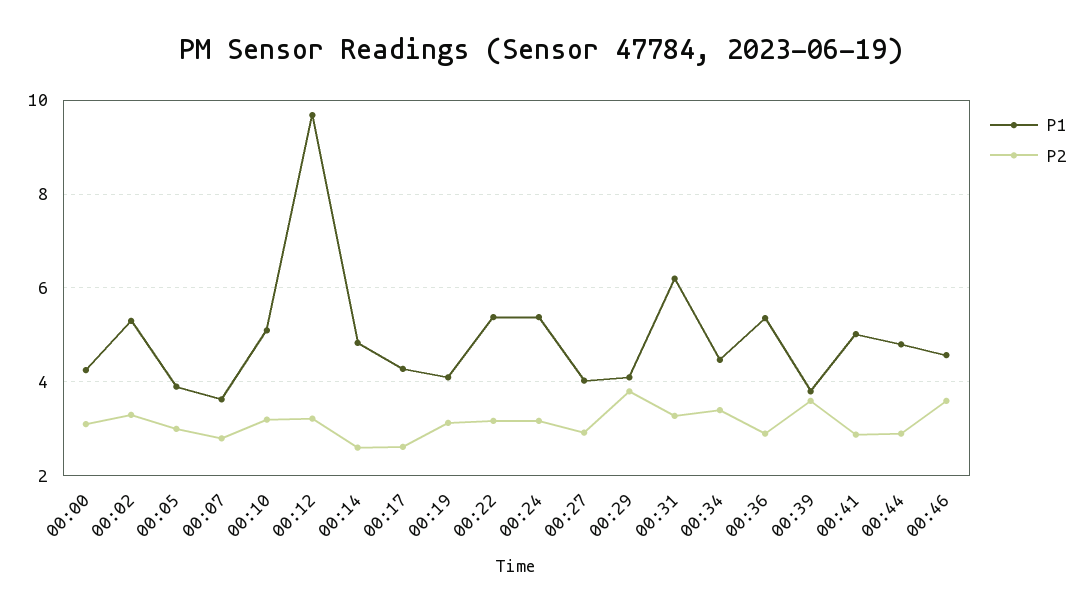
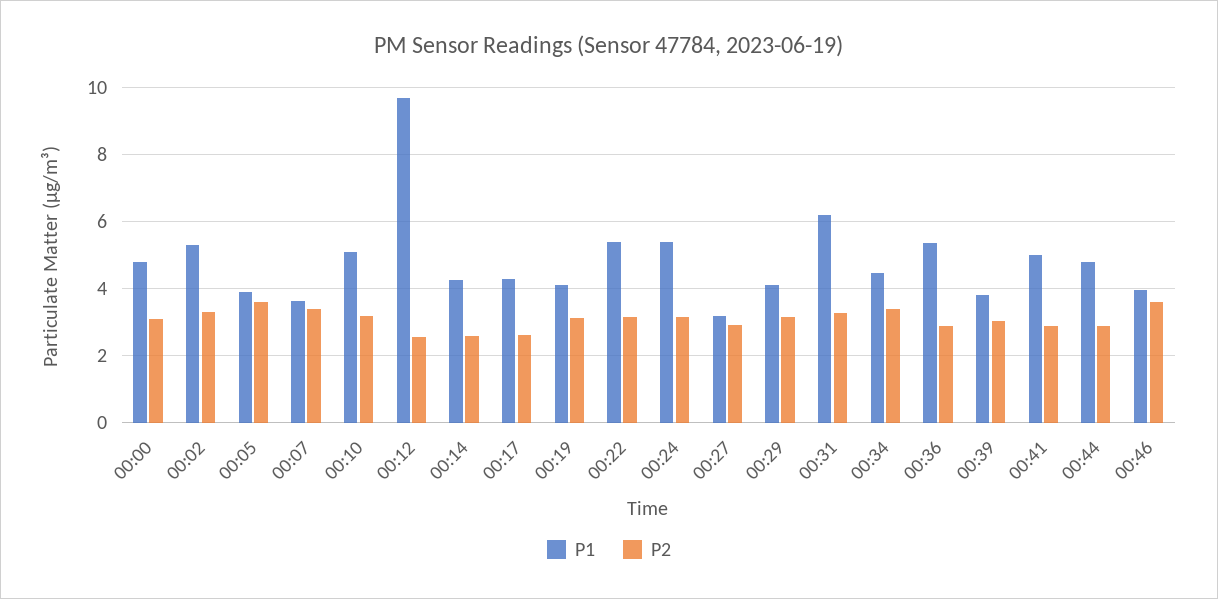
  {
    "P1": {
-     "00:00": 4.2,
+     "00:00": 4.8,
      "00:02": 5.4,
      "00:05": 4,
      "00:07": 3.6,
      "00:10": 5.2,
      "00:12": 9.6,
-     "00:14": 4.8,
+     "00:14": 4.2,
      "00:17": 4.2,
      "00:19": 4.2,
      "00:22": 5.4,
      "00:24": 5.4,
-     "00:27": 4,
+     "00:27": 3.2,
      "00:29": 4.2,
      "00:31": 6.2,
      "00:34": 4.4,
      "00:36": 5.4,
      "00:39": 3.8,
      "00:41": 5,
      "00:44": 4.8,
-     "00:46": 4.6
+     "00:46": 4
    },
    "P2": {
      "00:00": 3.2,
      "00:02": 3.4,
-     "00:05": 3,
+     "00:05": 3.6,
-     "00:07": 2.8,
+     "00:07": 3.4,
      "00:10": 3.2,
-     "00:12": 3.2,
+     "00:12": 2.6,
      "00:14": 2.6,
      "00:17": 2.6,
      "00:19": 3.2,
      "00:22": 3.2,
      "00:24": 3.2,
      "00:27": 3,
-     "00:29": 3.8,
+     "00:29": 3.2,
      "00:31": 3.2,
      "00:34": 3.4,
      "00:36": 3,
-     "00:39": 3.6,
+     "00:39": 3,
      "00:41": 2.8,
      "00:44": 3,
      "00:46": 3.6
    }
  }

